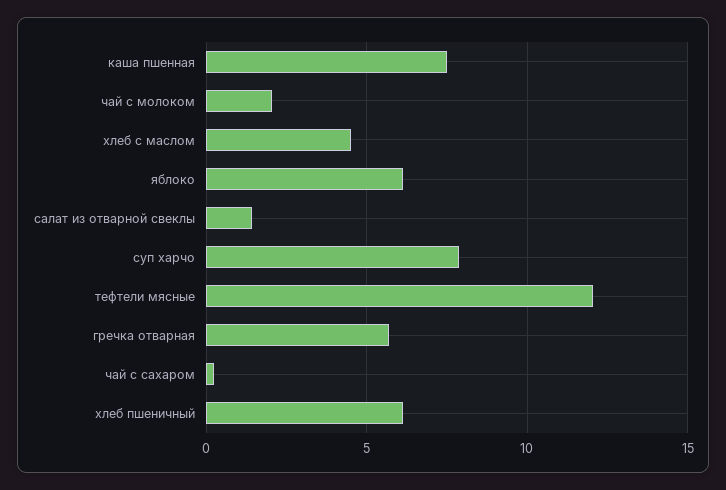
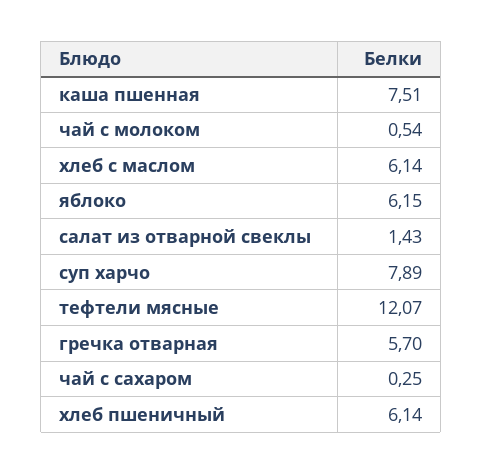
  {
    "каша пшенная": 7.51,
-   "чай с молоком": 2,
+   "чай с молоком": 0.54,
-   "хлеб с маслом": 4.5,
+   "хлеб с маслом": 6.14,
    "яблоко": 6.15,
    "салат из отварной свеклы": 1.43,
    "суп харчо": 7.89,
    "тефтели мясные": 12.07,
    "гречка отварная": 5.7,
    "чай с сахаром": 0.25,
    "хлеб пшеничный": 6.14
  }

